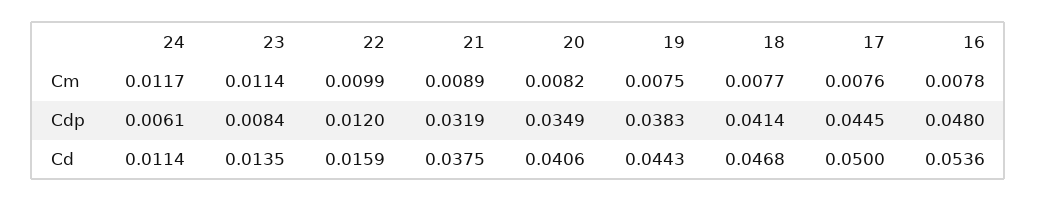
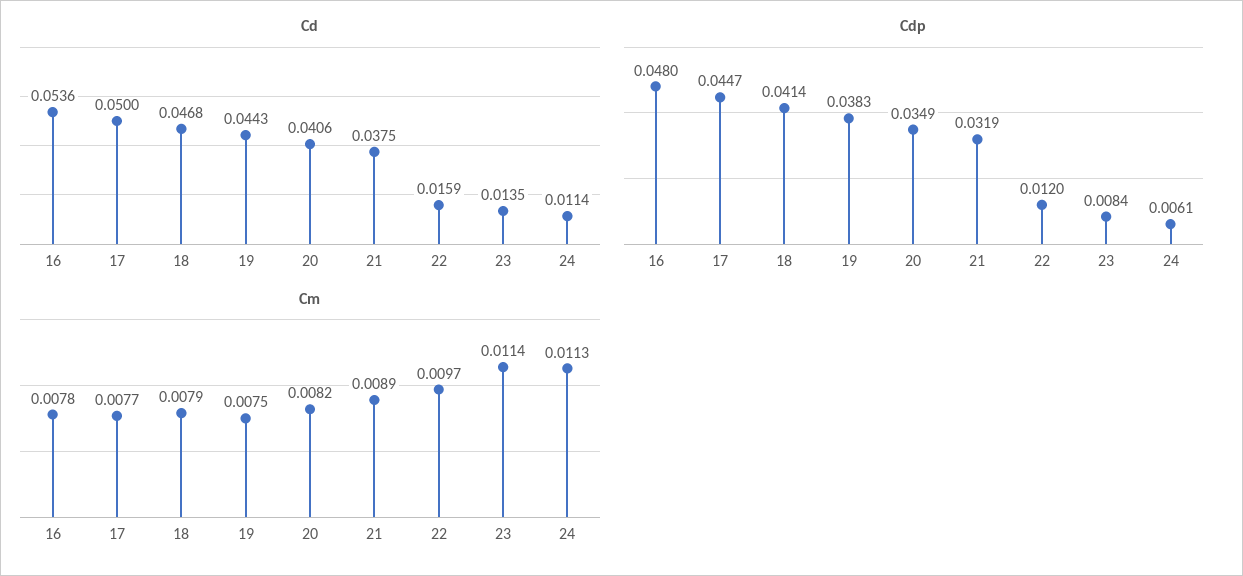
  {
    "Cm": {
-     "24": 0.0117,
+     "24": 0.0113,
      "23": 0.0114,
-     "22": 0.0099,
+     "22": 0.0097,
      "21": 0.0089,
      "20": 0.0082,
      "19": 0.0075,
-     "18": 0.0077,
+     "18": 0.0079,
-     "17": 0.0076,
+     "17": 0.0077,
      "16": 0.0078
    },
    "Cdp": {
      "24": 0.0061,
      "23": 0.0084,
      "22": 0.012,
      "21": 0.0319,
      "20": 0.0349,
      "19": 0.0383,
      "18": 0.0414,
-     "17": 0.0445,
+     "17": 0.0447,
      "16": 0.048
    },
    "Cd": {
      "24": 0.0114,
      "23": 0.0135,
      "22": 0.0159,
      "21": 0.0375,
      "20": 0.0406,
      "19": 0.0443,
      "18": 0.0468,
      "17": 0.05,
      "16": 0.0536
    }
  }

